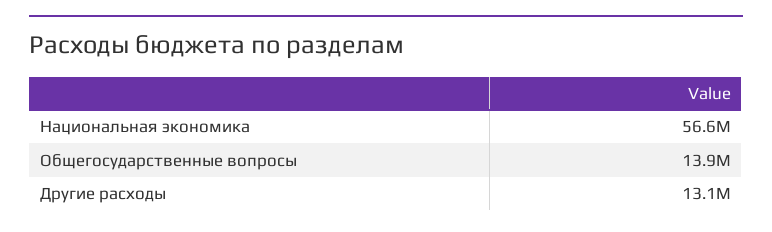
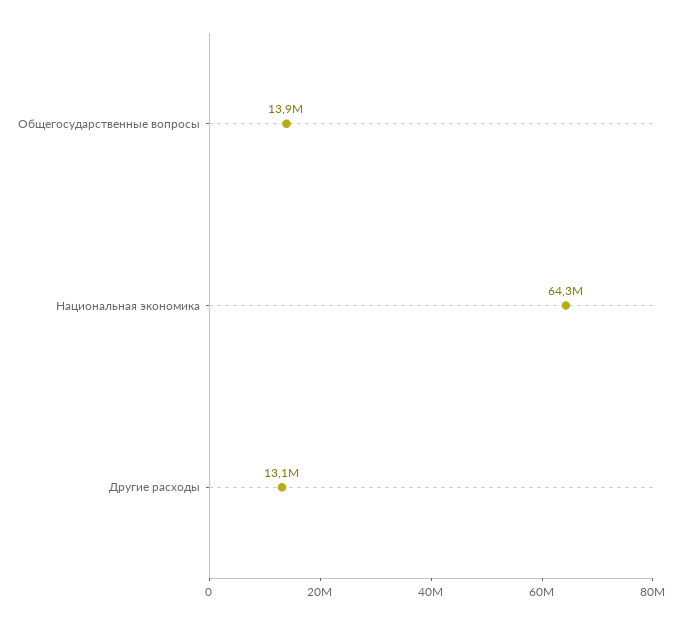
  {
-   "Национальная экономика": 56600000,
+   "Национальная экономика": 64300000,
    "Общегосударственные вопросы": 13900000,
    "Другие расходы": 13100000
  }

